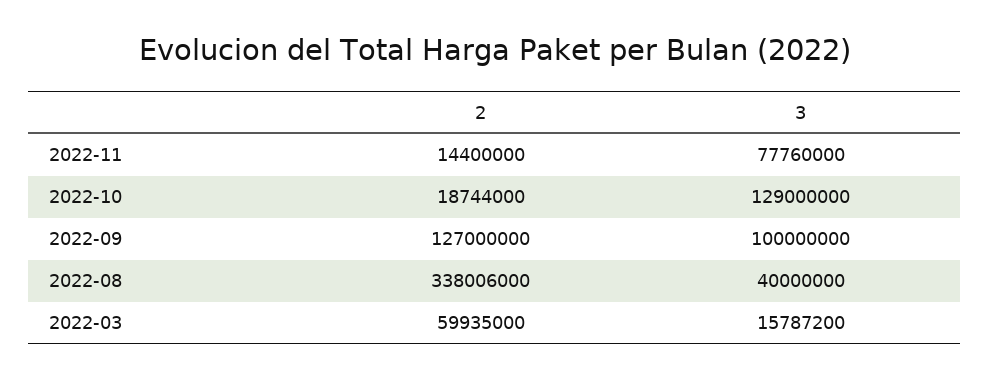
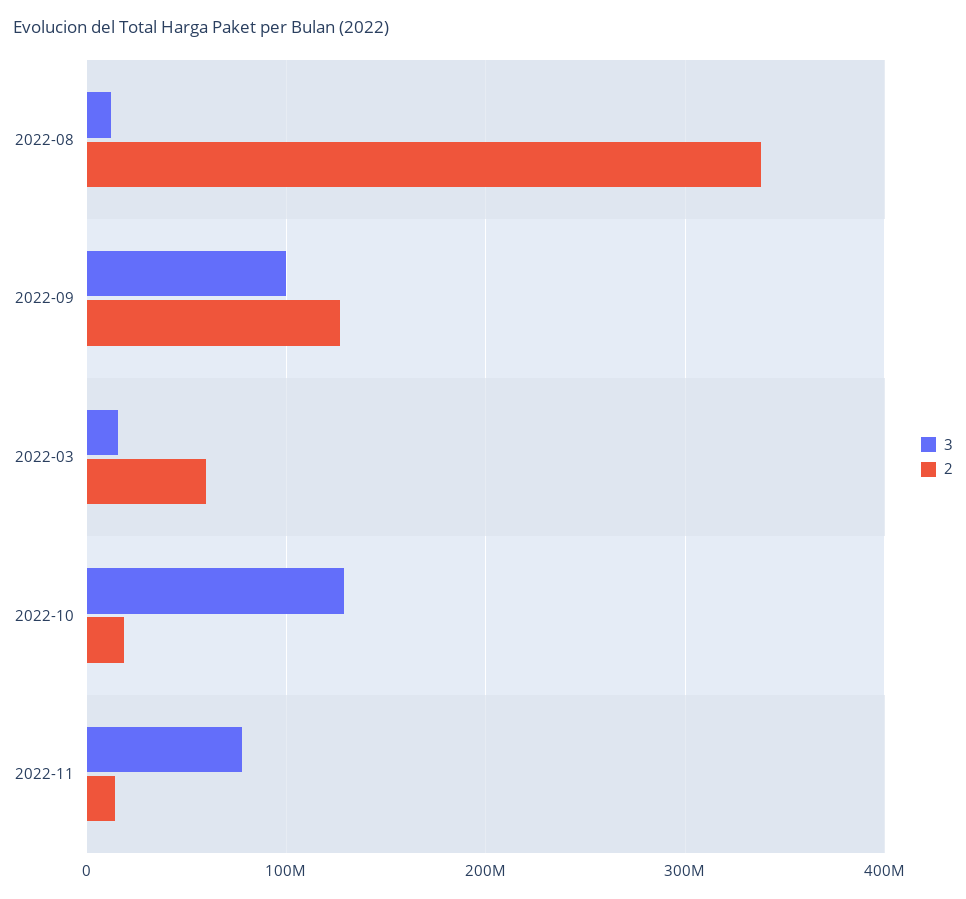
  {
    "2": {
      "2022-11": 14400000,
      "2022-10": 18744000,
      "2022-09": 127000000,
      "2022-08": 338006000,
      "2022-03": 59935000
    },
    "3": {
      "2022-11": 77760000,
      "2022-10": 129000000,
      "2022-09": 100000000,
-     "2022-08": 40000000,
+     "2022-08": 10000000,
      "2022-03": 15787200
    }
  }

